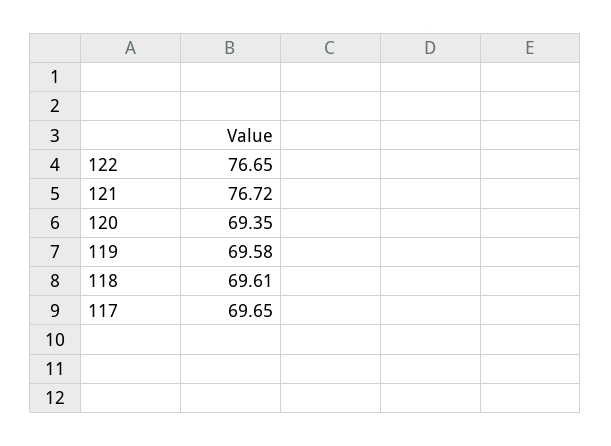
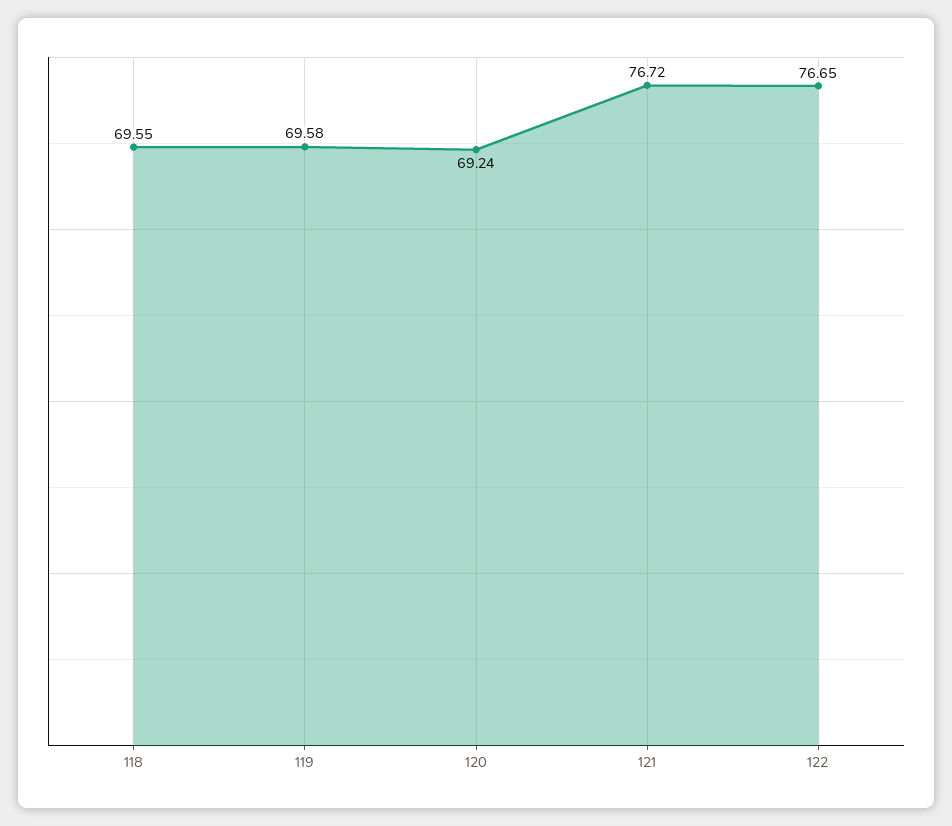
  {
    "122": 76.65,
    "121": 76.72,
-   "120": 69.35,
+   "120": 69.24,
    "119": 69.58,
-   "118": 69.61,
+   "118": 69.55
-   "117": 69.65
  }

